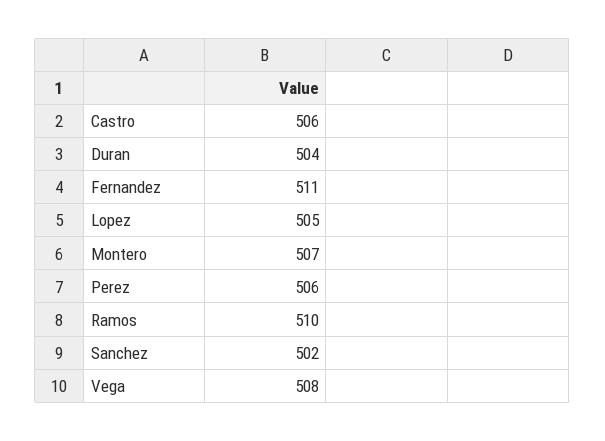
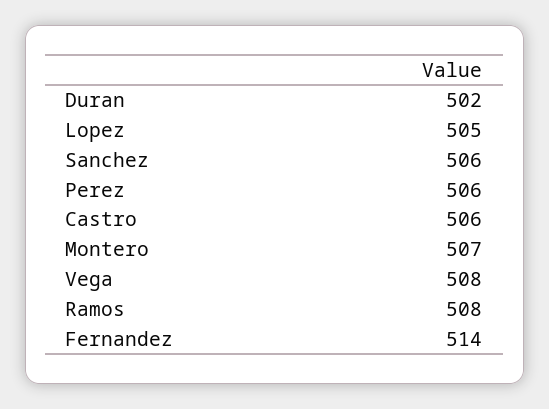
  {
    "Castro": 506,
-   "Duran": 504,
+   "Duran": 502,
-   "Fernandez": 511,
+   "Fernandez": 514,
    "Lopez": 505,
    "Montero": 507,
    "Perez": 506,
-   "Ramos": 510,
+   "Ramos": 508,
-   "Sanchez": 502,
+   "Sanchez": 506,
    "Vega": 508
  }

